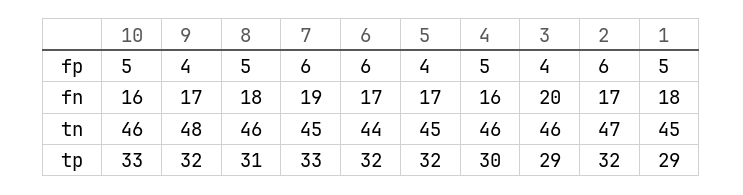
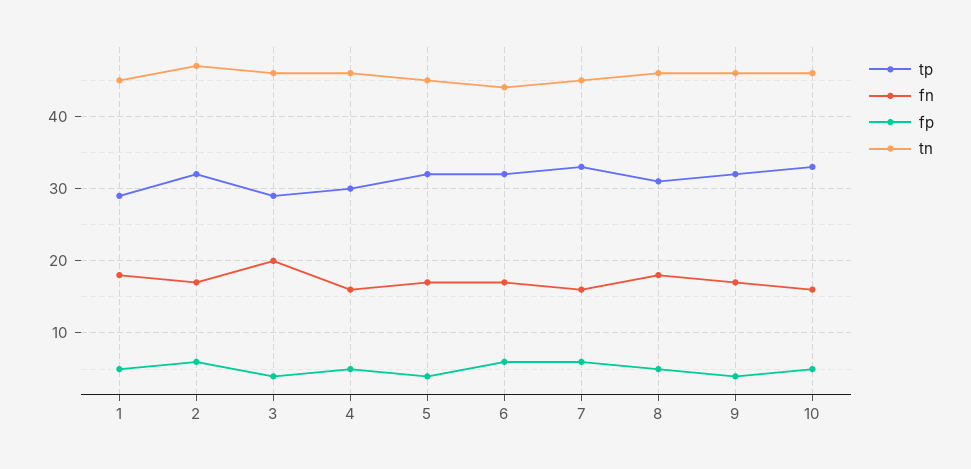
  {
    "fp": {
      "10": 5,
      "9": 4,
      "8": 5,
      "7": 6,
      "6": 6,
      "5": 4,
      "4": 5,
      "3": 4,
      "2": 6,
      "1": 5
    },
    "fn": {
      "10": 16,
      "9": 17,
      "8": 18,
-     "7": 19,
+     "7": 16,
      "6": 17,
      "5": 17,
      "4": 16,
      "3": 20,
      "2": 17,
      "1": 18
    },
    "tn": {
      "10": 46,
-     "9": 48,
+     "9": 46,
      "8": 46,
      "7": 45,
      "6": 44,
      "5": 45,
      "4": 46,
      "3": 46,
      "2": 47,
      "1": 45
    },
    "tp": {
      "10": 33,
      "9": 32,
      "8": 31,
      "7": 33,
      "6": 32,
      "5": 32,
      "4": 30,
      "3": 29,
      "2": 32,
      "1": 29
    }
  }

